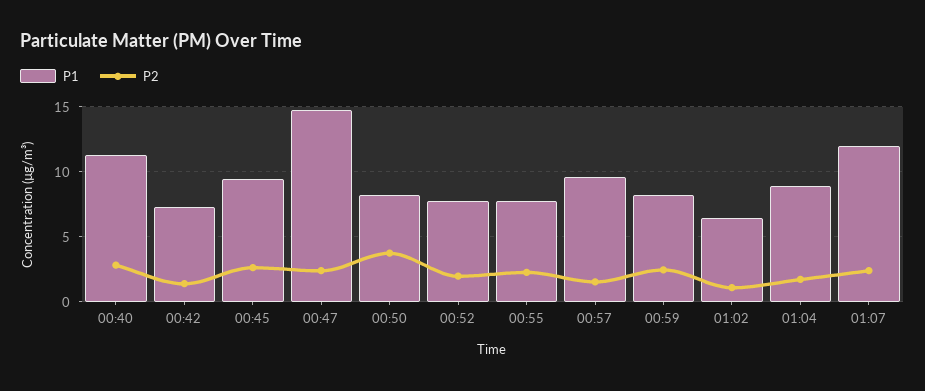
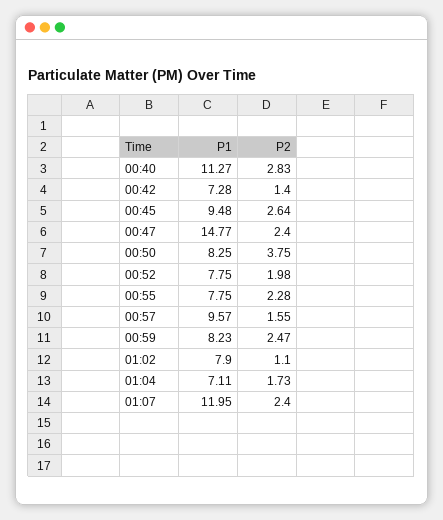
  {
    "P1": {
      "00:40": 11.27,
      "00:42": 7.28,
      "00:45": 9.48,
      "00:47": 14.77,
      "00:50": 8.25,
      "00:52": 7.75,
      "00:55": 7.75,
      "00:57": 9.57,
      "00:59": 8.23,
-     "01:02": 6.5,
+     "01:02": 7.9,
-     "01:04": 9,
+     "01:04": 7.11,
      "01:07": 11.95
    },
    "P2": {
      "00:40": 2.83,
      "00:42": 1.4,
      "00:45": 2.64,
      "00:47": 2.4,
      "00:50": 3.75,
      "00:52": 1.98,
      "00:55": 2.28,
      "00:57": 1.55,
      "00:59": 2.47,
      "01:02": 1.1,
      "01:04": 1.73,
      "01:07": 2.4
    }
  }

